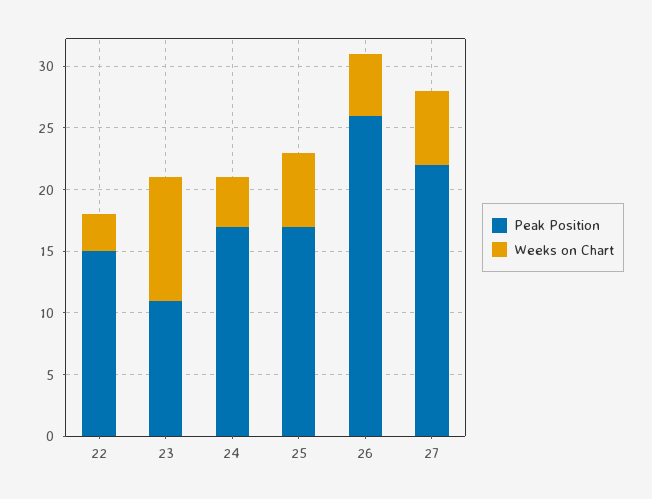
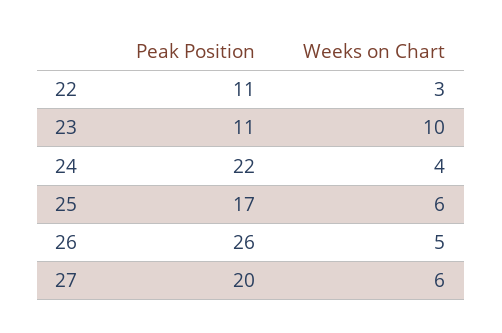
  {
    "Peak Position": {
-     "22": 15,
+     "22": 11,
      "23": 11,
-     "24": 17,
+     "24": 22,
      "25": 17,
      "26": 26,
-     "27": 22
+     "27": 20
    },
    "Weeks on Chart": {
      "22": 3,
      "23": 10,
      "24": 4,
      "25": 6,
      "26": 5,
      "27": 6
    }
  }

